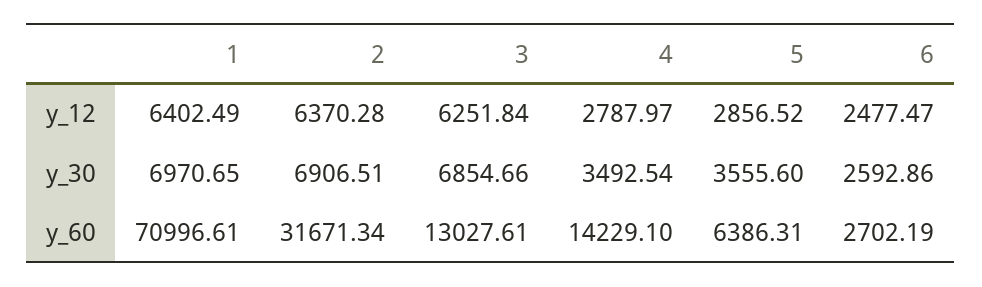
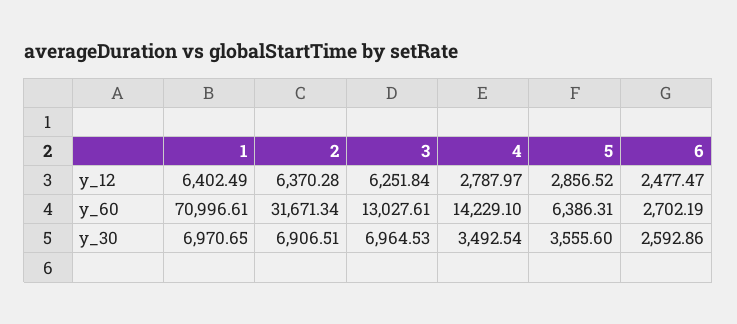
  {
    "1": {
      "y_12": 6402.49,
      "y_30": 6970.65,
      "y_60": 70996.61
    },
    "2": {
      "y_12": 6370.28,
      "y_30": 6906.51,
      "y_60": 31671.34
    },
    "3": {
      "y_12": 6251.84,
-     "y_30": 6854.66,
+     "y_30": 6964.53,
      "y_60": 13027.61
    },
    "4": {
      "y_12": 2787.97,
      "y_30": 3492.54,
      "y_60": 14229.1
    },
    "5": {
      "y_12": 2856.52,
      "y_30": 3555.6,
      "y_60": 6386.31
    },
    "6": {
      "y_12": 2477.47,
      "y_30": 2592.86,
      "y_60": 2702.19
    }
  }

